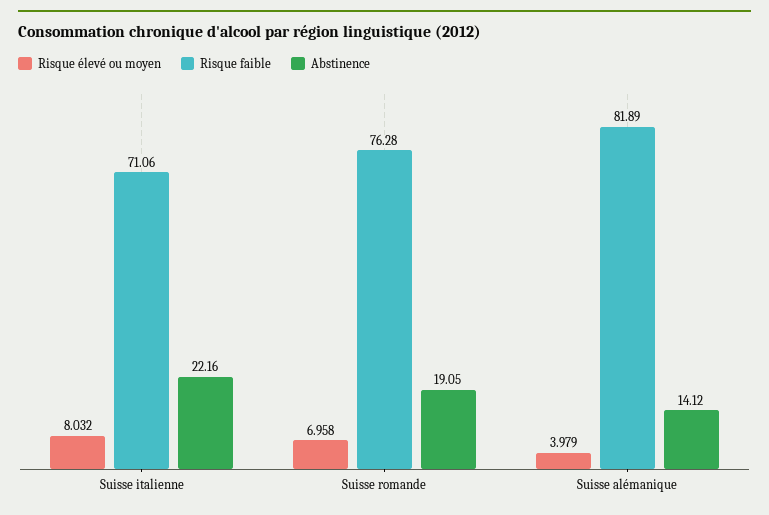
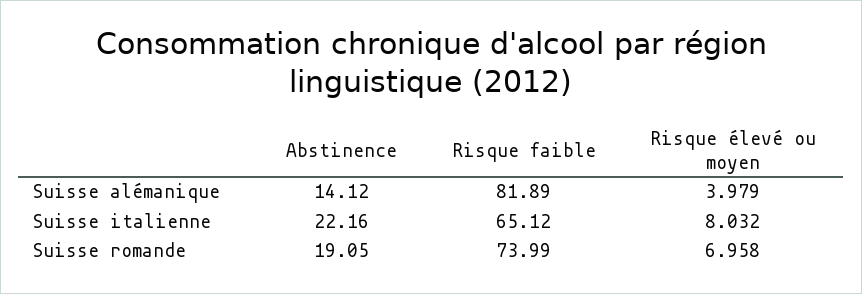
  {
    "Risque élevé ou moyen": {
      "Suisse italienne": 8.032,
      "Suisse romande": 6.958,
      "Suisse alémanique": 3.979
    },
    "Risque faible": {
-     "Suisse italienne": 71.06,
+     "Suisse italienne": 65.12,
-     "Suisse romande": 76.28,
+     "Suisse romande": 73.99,
      "Suisse alémanique": 81.89
    },
    "Abstinence": {
      "Suisse italienne": 22.16,
      "Suisse romande": 19.05,
      "Suisse alémanique": 14.12
    }
  }

